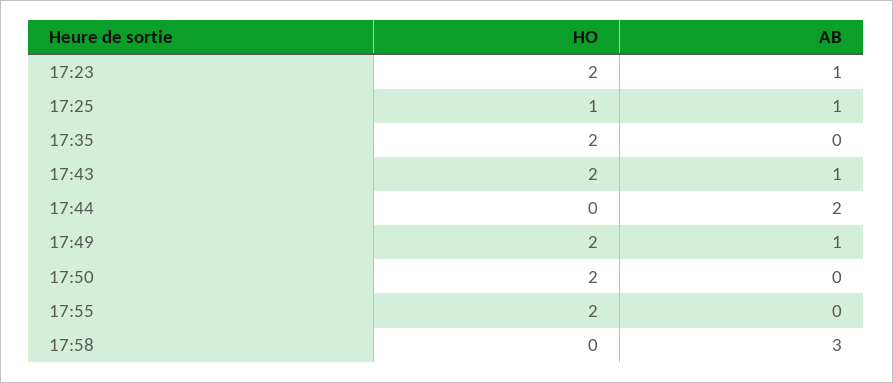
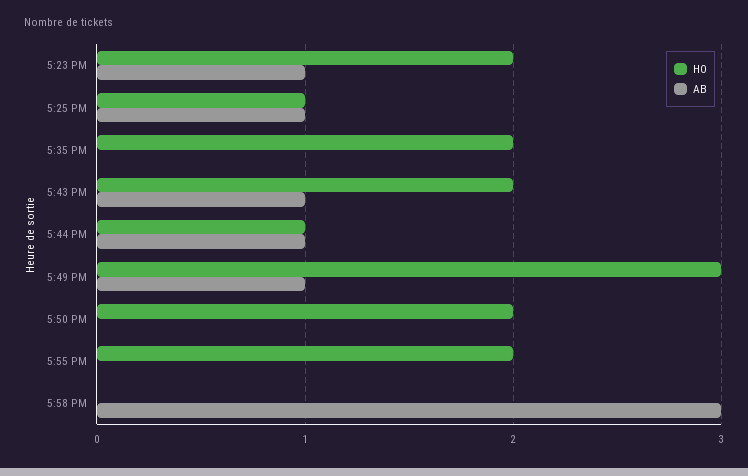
  {
    "HO": {
      "17:23": 2,
      "17:25": 1,
      "17:35": 2,
      "17:43": 2,
-     "17:44": 0,
+     "17:44": 1,
-     "17:49": 2,
+     "17:49": 3,
      "17:50": 2,
      "17:55": 2,
      "17:58": 0
    },
    "AB": {
      "17:23": 1,
      "17:25": 1,
      "17:35": 0,
      "17:43": 1,
-     "17:44": 2,
+     "17:44": 1,
      "17:49": 1,
      "17:50": 0,
      "17:55": 0,
      "17:58": 3
    }
  }

